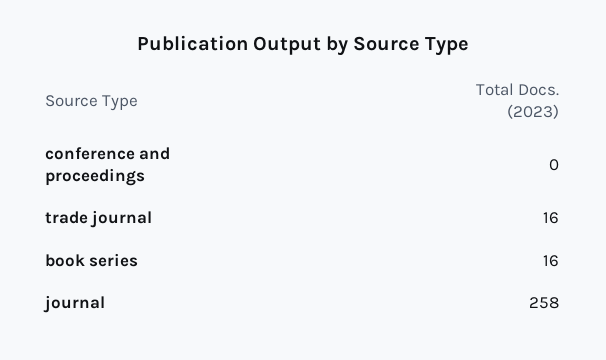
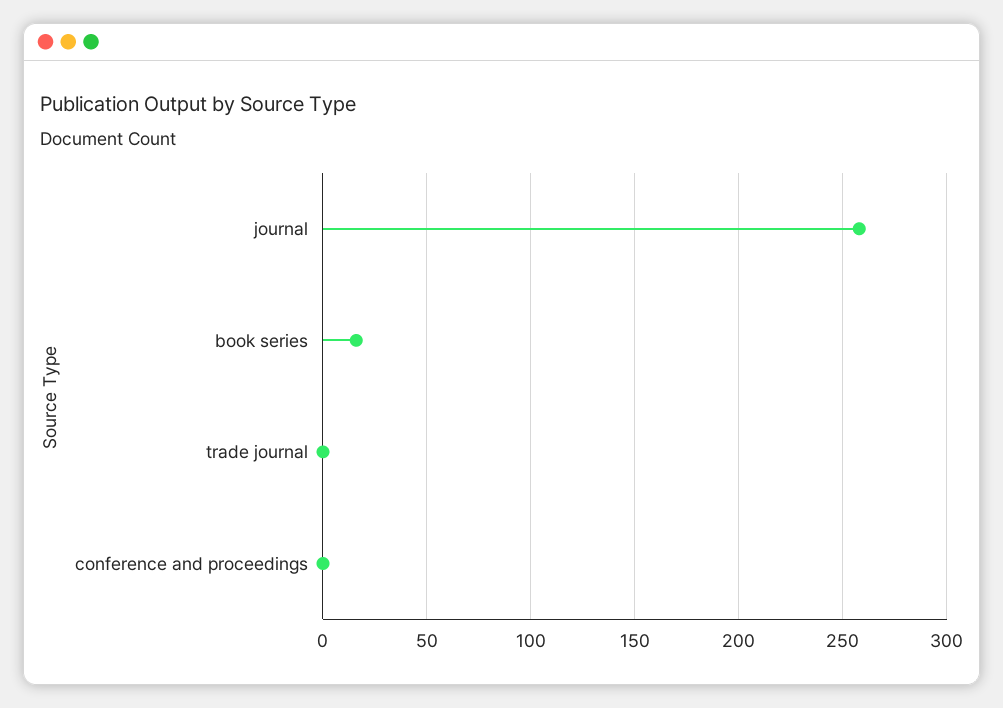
  {
    "conference and proceedings": 0,
-   "trade journal": 16,
+   "trade journal": 0,
    "book series": 16,
    "journal": 258
  }

